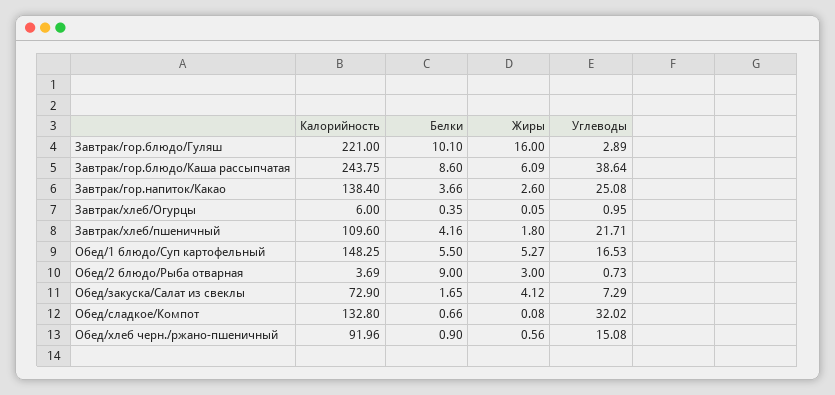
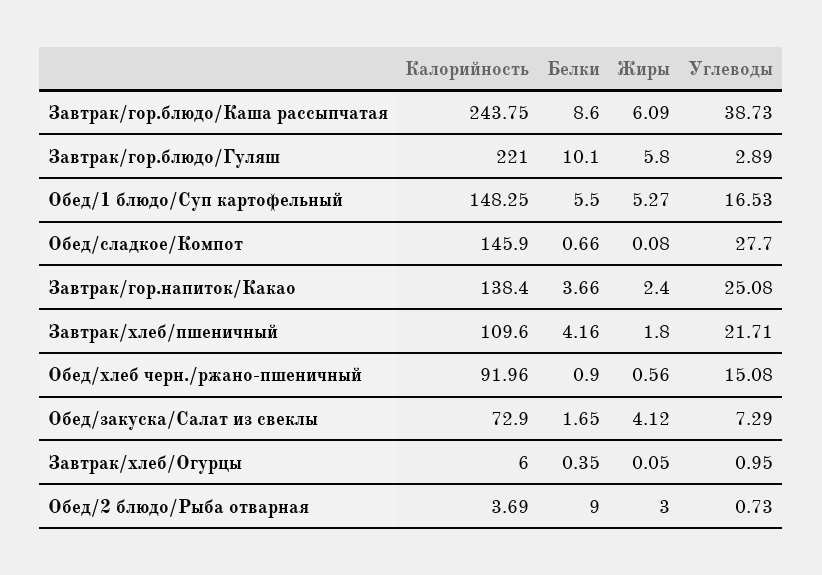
  {
    "Калорийность": {
      "Завтрак/гор.блюдо/Гуляш": 221,
      "Завтрак/гор.блюдо/Каша рассыпчатая": 243.75,
      "Завтрак/гор.напиток/Какао": 138.4,
      "Завтрак/хлеб/Огурцы": 6,
      "Завтрак/хлеб/пшеничный": 109.6,
      "Обед/1 блюдо/Суп картофельный": 148.25,
      "Обед/2 блюдо/Рыба отварная": 3.69,
      "Обед/закуска/Салат из свеклы": 72.9,
-     "Обед/сладкое/Компот": 132.8,
+     "Обед/сладкое/Компот": 145.9,
      "Обед/хлеб черн./ржано-пшеничный": 91.96
    },
    "Белки": {
      "Завтрак/гор.блюдо/Гуляш": 10.1,
      "Завтрак/гор.блюдо/Каша рассыпчатая": 8.6,
      "Завтрак/гор.напиток/Какао": 3.66,
      "Завтрак/хлеб/Огурцы": 0.35,
      "Завтрак/хлеб/пшеничный": 4.16,
      "Обед/1 блюдо/Суп картофельный": 5.5,
      "Обед/2 блюдо/Рыба отварная": 9,
      "Обед/закуска/Салат из свеклы": 1.65,
      "Обед/сладкое/Компот": 0.66,
      "Обед/хлеб черн./ржано-пшеничный": 0.9
    },
    "Жиры": {
-     "Завтрак/гор.блюдо/Гуляш": 16,
+     "Завтрак/гор.блюдо/Гуляш": 5.8,
      "Завтрак/гор.блюдо/Каша рассыпчатая": 6.09,
-     "Завтрак/гор.напиток/Какао": 2.6,
+     "Завтрак/гор.напиток/Какао": 2.4,
      "Завтрак/хлеб/Огурцы": 0.05,
      "Завтрак/хлеб/пшеничный": 1.8,
      "Обед/1 блюдо/Суп картофельный": 5.27,
      "Обед/2 блюдо/Рыба отварная": 3,
      "Обед/закуска/Салат из свеклы": 4.12,
      "Обед/сладкое/Компот": 0.08,
      "Обед/хлеб черн./ржано-пшеничный": 0.56
    },
    "Углеводы": {
      "Завтрак/гор.блюдо/Гуляш": 2.89,
-     "Завтрак/гор.блюдо/Каша рассыпчатая": 38.64,
+     "Завтрак/гор.блюдо/Каша рассыпчатая": 38.73,
      "Завтрак/гор.напиток/Какао": 25.08,
      "Завтрак/хлеб/Огурцы": 0.95,
      "Завтрак/хлеб/пшеничный": 21.71,
      "Обед/1 блюдо/Суп картофельный": 16.53,
      "Обед/2 блюдо/Рыба отварная": 0.73,
      "Обед/закуска/Салат из свеклы": 7.29,
-     "Обед/сладкое/Компот": 32.02,
+     "Обед/сладкое/Компот": 27.7,
      "Обед/хлеб черн./ржано-пшеничный": 15.08
    }
  }

